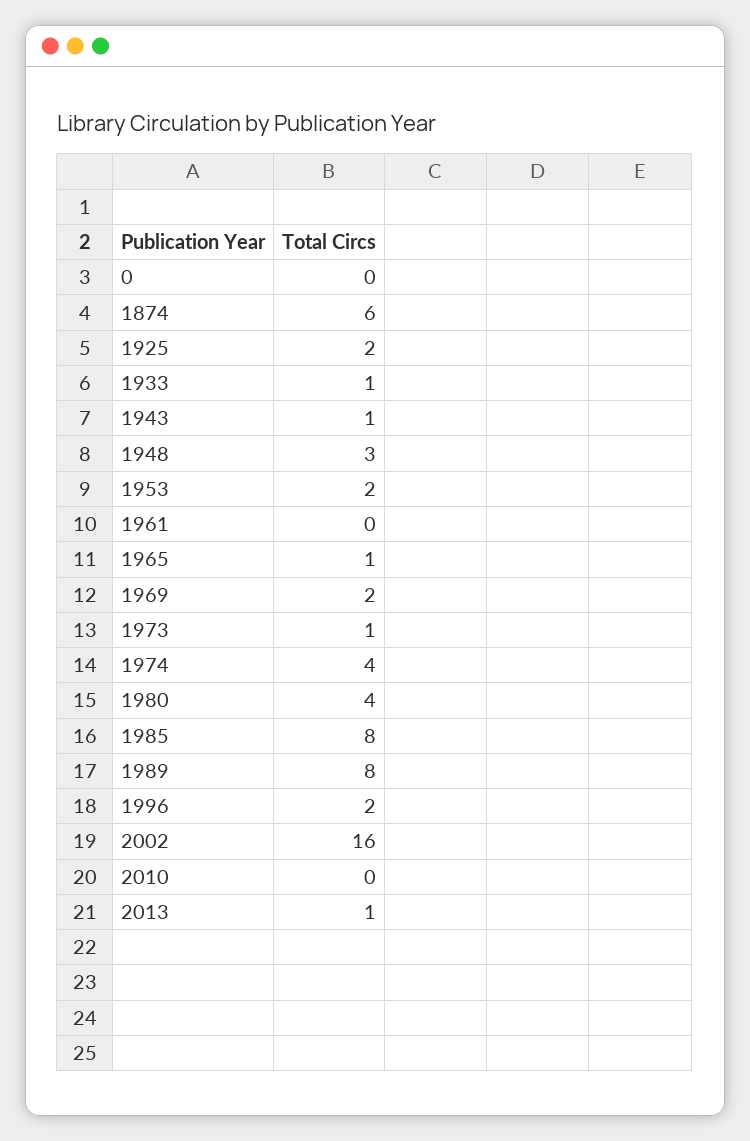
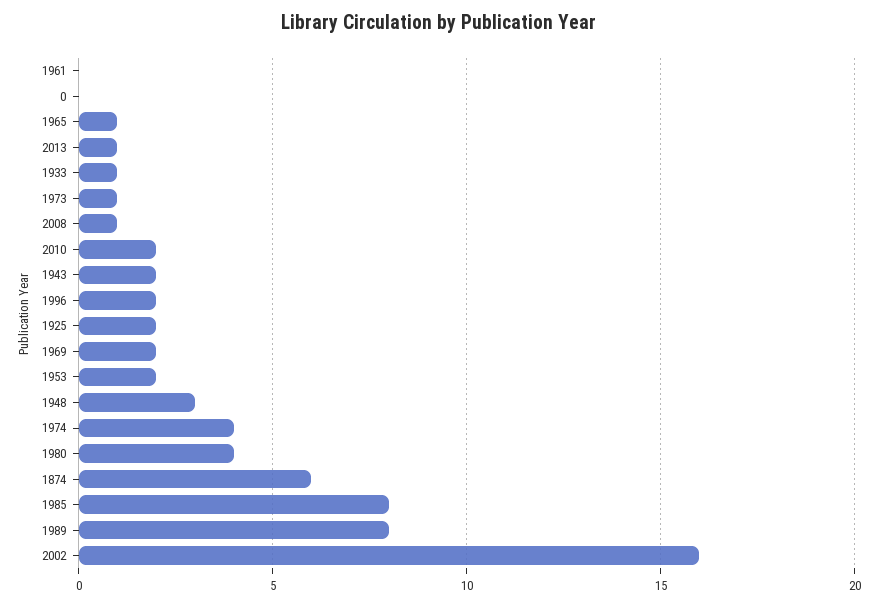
  {
    "0": 0,
    "1874": 6,
    "1925": 2,
    "1933": 1,
-   "1943": 1,
+   "1943": 2,
    "1948": 3,
    "1953": 2,
    "1961": 0,
    "1965": 1,
    "1969": 2,
    "1973": 1,
    "1974": 4,
    "1980": 4,
    "1985": 8,
    "1989": 8,
    "1996": 2,
    "2002": 16,
-   "2010": 0,
+   "2010": 2,
-   "2013": 1
+   "2013": 1,
+   "2008": 1
  }

